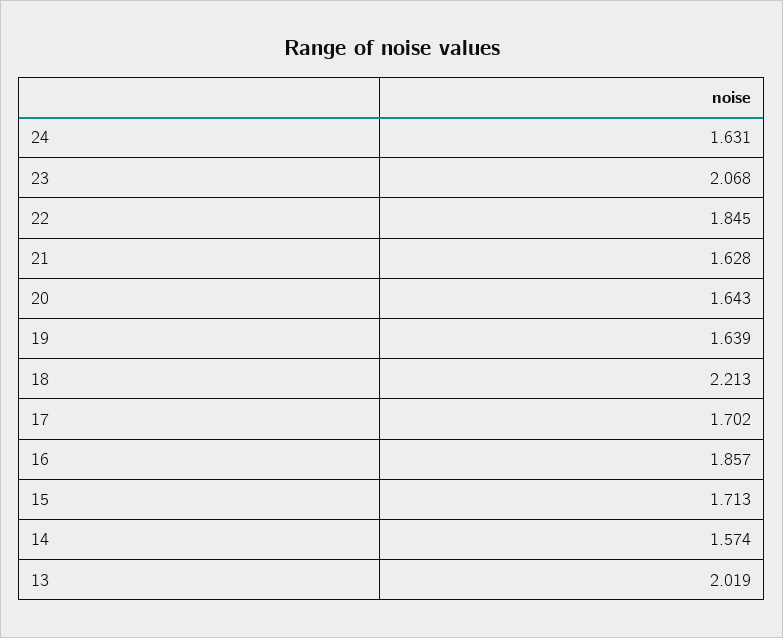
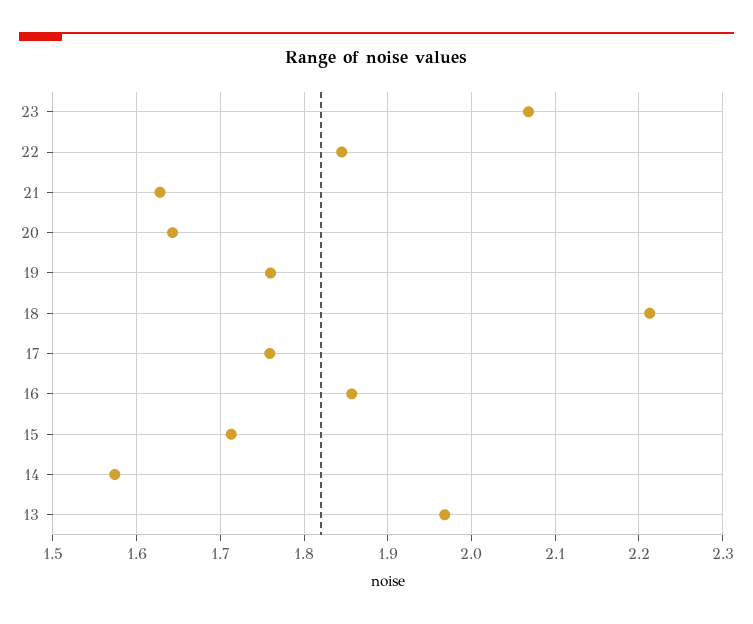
  {
-   "24": 1.631,
    "23": 2.068,
    "22": 1.845,
    "21": 1.628,
    "20": 1.643,
-   "19": 1.639,
+   "19": 1.76,
    "18": 2.213,
-   "17": 1.702,
+   "17": 1.76,
    "16": 1.857,
    "15": 1.713,
    "14": 1.574,
-   "13": 2.019
+   "13": 1.97
  }

